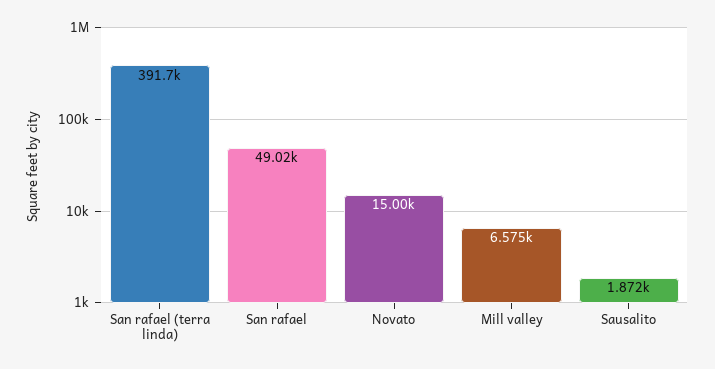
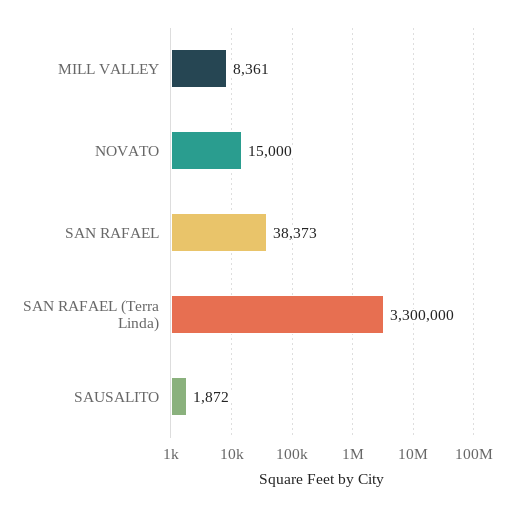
  {
-   "San rafael (terra linda)": 391700,
+   "San rafael (terra linda)": 3300000,
-   "San rafael": 49020,
+   "San rafael": 38373,
    "Novato": 15000,
-   "Mill valley": 6575,
+   "Mill valley": 8361,
    "Sausalito": 1872
  }

